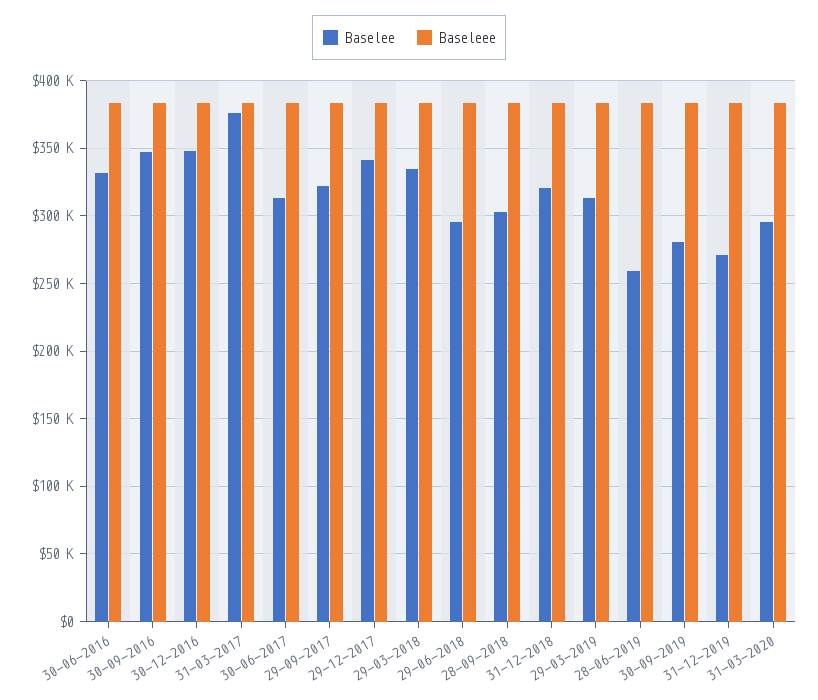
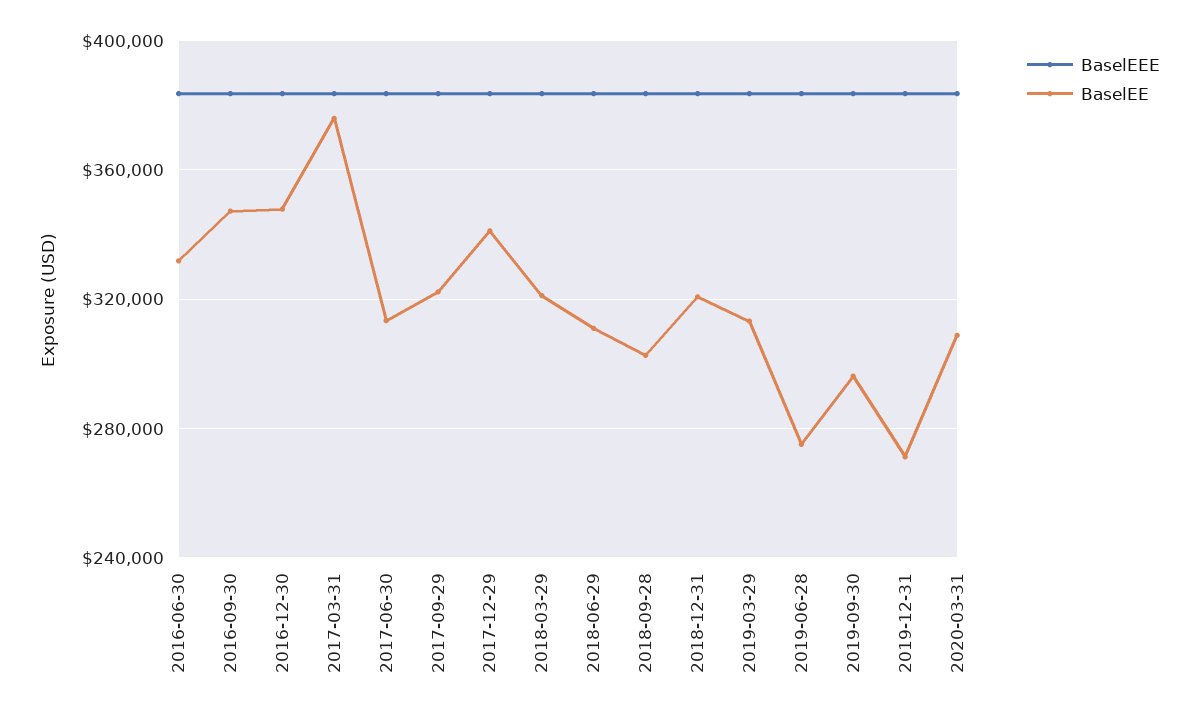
  {
    "Baselee": {
      "30-06-2016": 330000,
      "30-09-2016": 345000,
      "30-12-2016": 350000,
      "31-03-2017": 375000,
      "30-06-2017": 315000,
      "29-09-2017": 320000,
      "29-12-2017": 340000,
-     "29-03-2018": 335000,
+     "29-03-2018": 320000,
-     "29-06-2018": 295000,
+     "29-06-2018": 310000,
      "28-09-2018": 305000,
      "31-12-2018": 320000,
      "29-03-2019": 315000,
-     "28-06-2019": 260000,
+     "28-06-2019": 275000,
-     "30-09-2019": 280000,
+     "30-09-2019": 295000,
      "31-12-2019": 270000,
-     "31-03-2020": 295000
+     "31-03-2020": 310000
    },
    "Baseleee": {
      "30-06-2016": 385000,
      "30-09-2016": 385000,
      "30-12-2016": 385000,
      "31-03-2017": 385000,
      "30-06-2017": 385000,
      "29-09-2017": 385000,
      "29-12-2017": 385000,
      "29-03-2018": 385000,
      "29-06-2018": 385000,
      "28-09-2018": 385000,
      "31-12-2018": 385000,
      "29-03-2019": 385000,
      "28-06-2019": 385000,
      "30-09-2019": 385000,
      "31-12-2019": 385000,
      "31-03-2020": 385000
    }
  }

